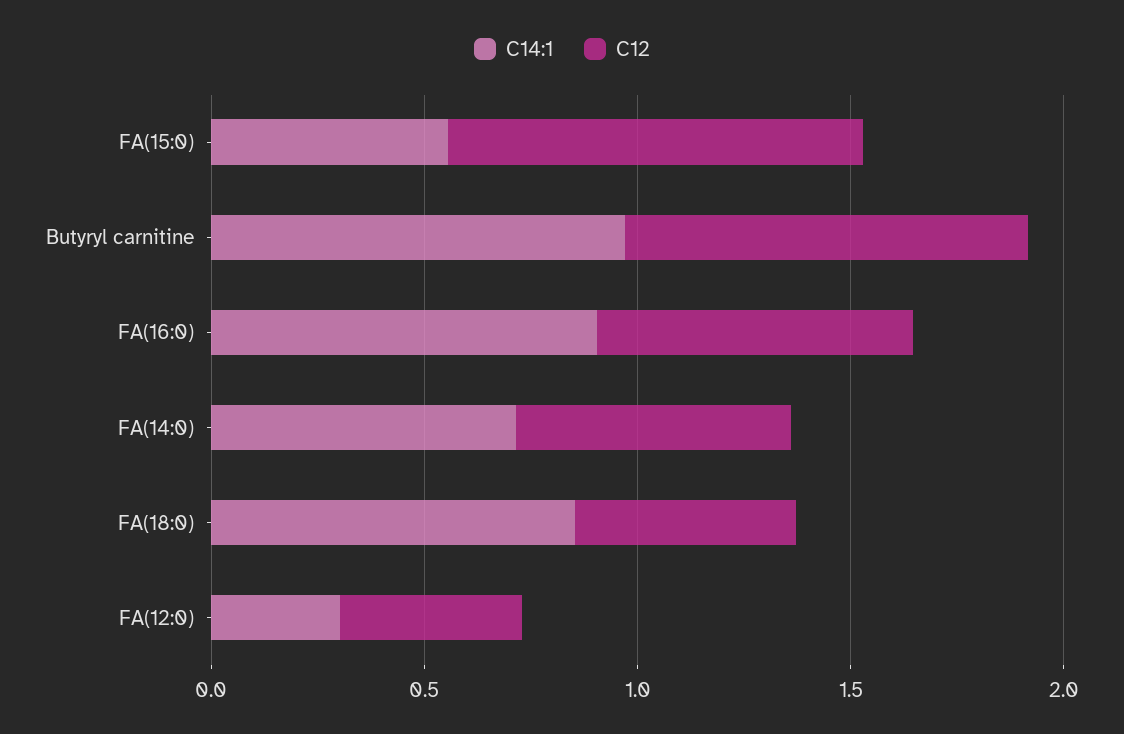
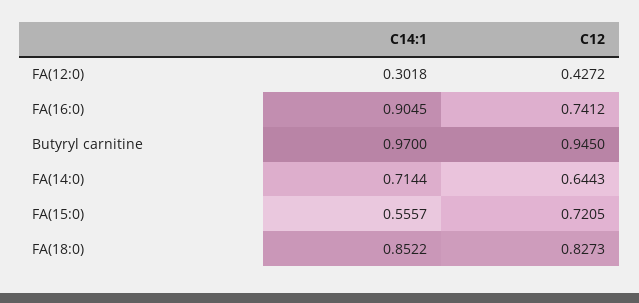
  {
    "C14:1": {
      "FA(15:0)": 0.5557,
      "Butyryl carnitine": 0.97,
      "FA(16:0)": 0.9045,
      "FA(14:0)": 0.7144,
      "FA(18:0)": 0.8522,
      "FA(12:0)": 0.3018
    },
    "C12": {
-     "FA(15:0)": 1,
+     "FA(15:0)": 0.7205,
      "Butyryl carnitine": 0.945,
      "FA(16:0)": 0.7412,
      "FA(14:0)": 0.6443,
-     "FA(18:0)": 0.5,
+     "FA(18:0)": 0.8273,
      "FA(12:0)": 0.4272
    }
  }

